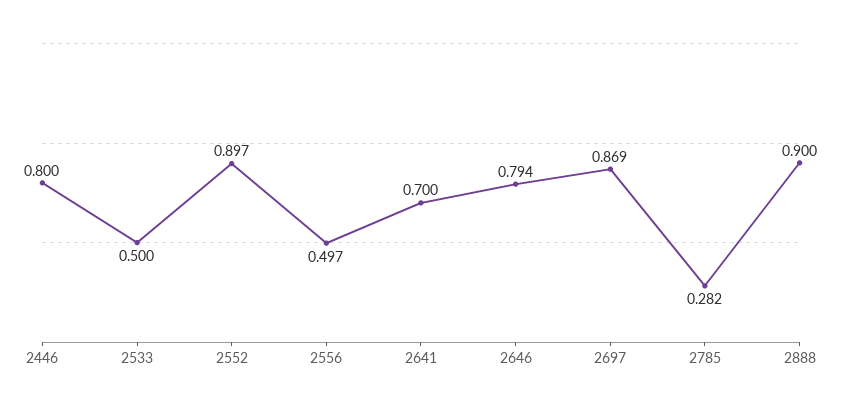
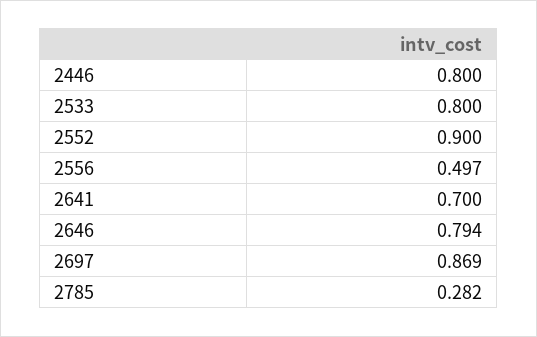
  {
    "2446": 0.8,
-   "2533": 0.5,
+   "2533": 0.8,
-   "2552": 0.897,
+   "2552": 0.9,
    "2556": 0.497,
    "2641": 0.7,
    "2646": 0.794,
    "2697": 0.869,
-   "2785": 0.282,
+   "2785": 0.282
-   "2888": 0.9
  }

